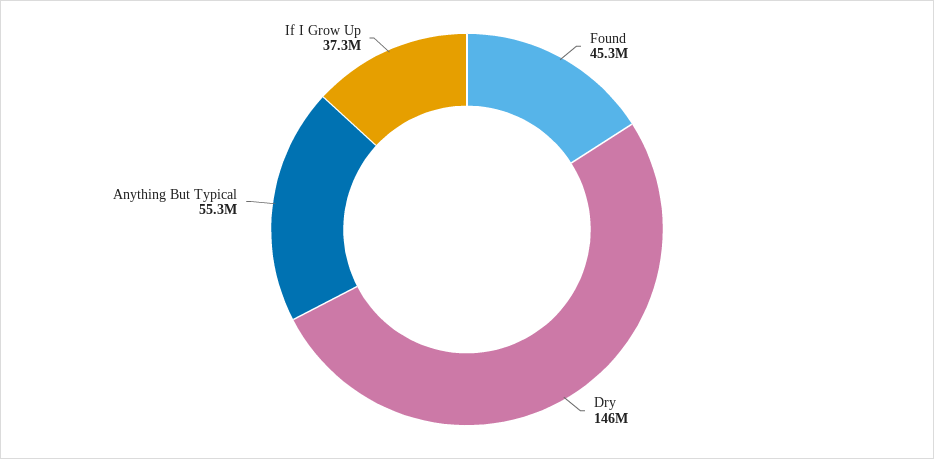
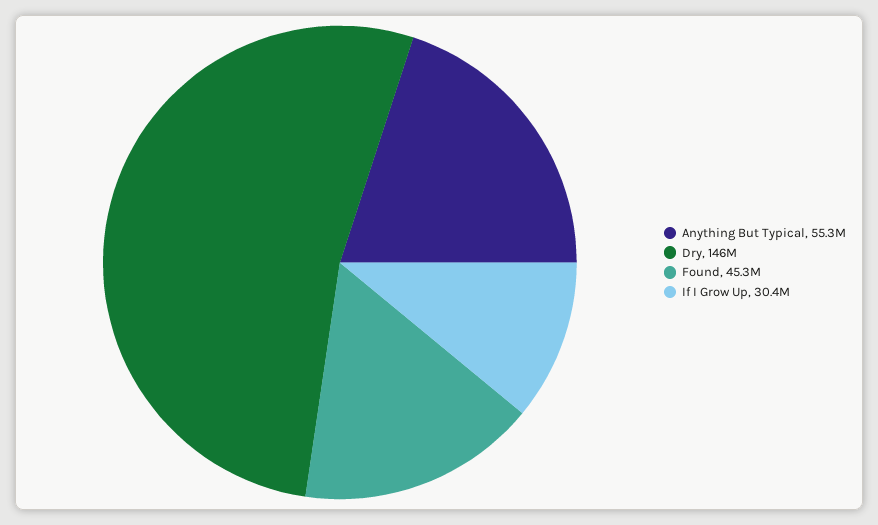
  {
    "Found": 45300000,
    "Dry": 146000000,
    "Anything But Typical": 55300000,
-   "If I Grow Up": 37300000
+   "If I Grow Up": 30400000
  }

